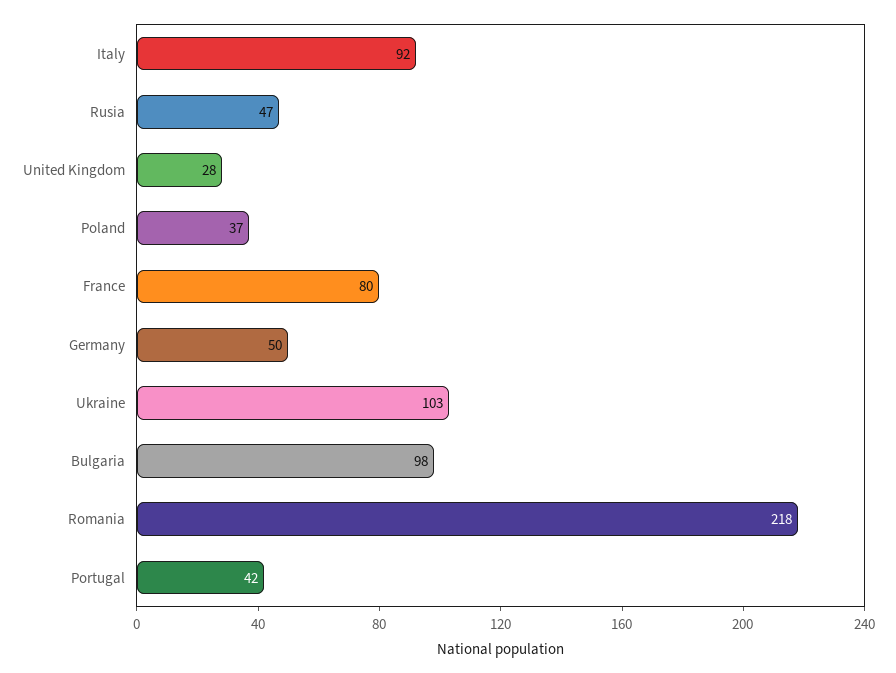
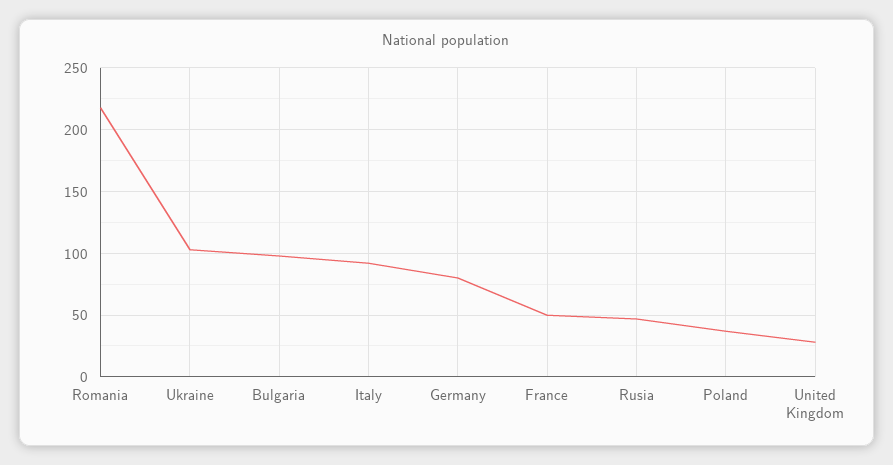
  {
    "Italy": 92,
    "Rusia": 47,
    "United Kingdom": 28,
    "Poland": 37,
-   "France": 80,
+   "France": 50,
-   "Germany": 50,
+   "Germany": 80,
    "Ukraine": 103,
    "Bulgaria": 98,
-   "Romania": 218,
+   "Romania": 218
-   "Portugal": 42
  }

